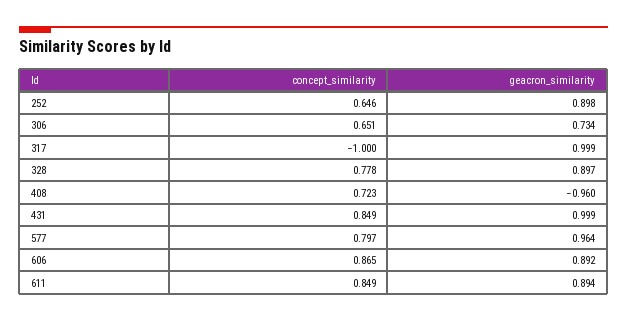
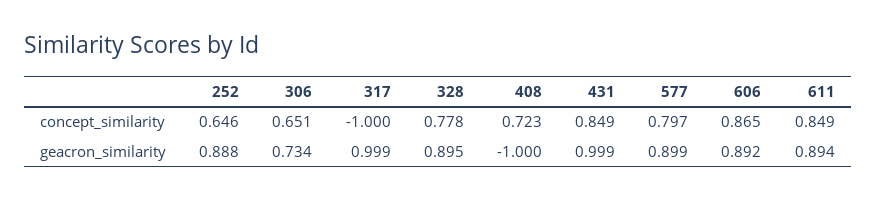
  {
    "concept_similarity": {
      "252": 0.646,
      "306": 0.651,
      "317": -1,
      "328": 0.778,
      "408": 0.723,
      "431": 0.849,
      "577": 0.797,
      "606": 0.865,
      "611": 0.849
    },
    "geacron_similarity": {
-     "252": 0.898,
+     "252": 0.888,
      "306": 0.734,
      "317": 0.999,
-     "328": 0.897,
+     "328": 0.895,
-     "408": -0.96,
+     "408": -1,
      "431": 0.999,
-     "577": 0.964,
+     "577": 0.899,
      "606": 0.892,
      "611": 0.894
    }
  }

